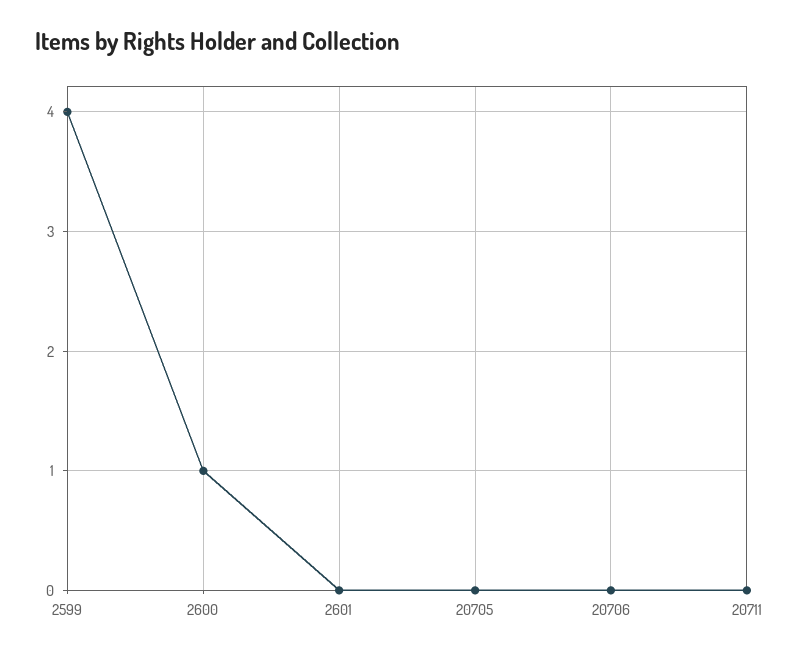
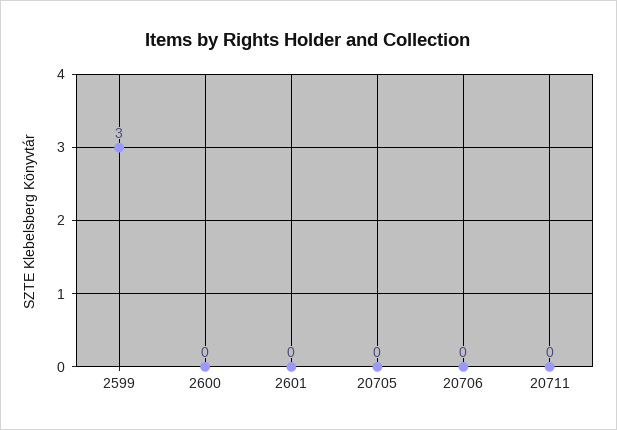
  {
-   "2599": 4,
+   "2599": 3,
-   "2600": 1,
+   "2600": 0,
    "2601": 0,
    "20705": 0,
    "20706": 0,
    "20711": 0
  }

